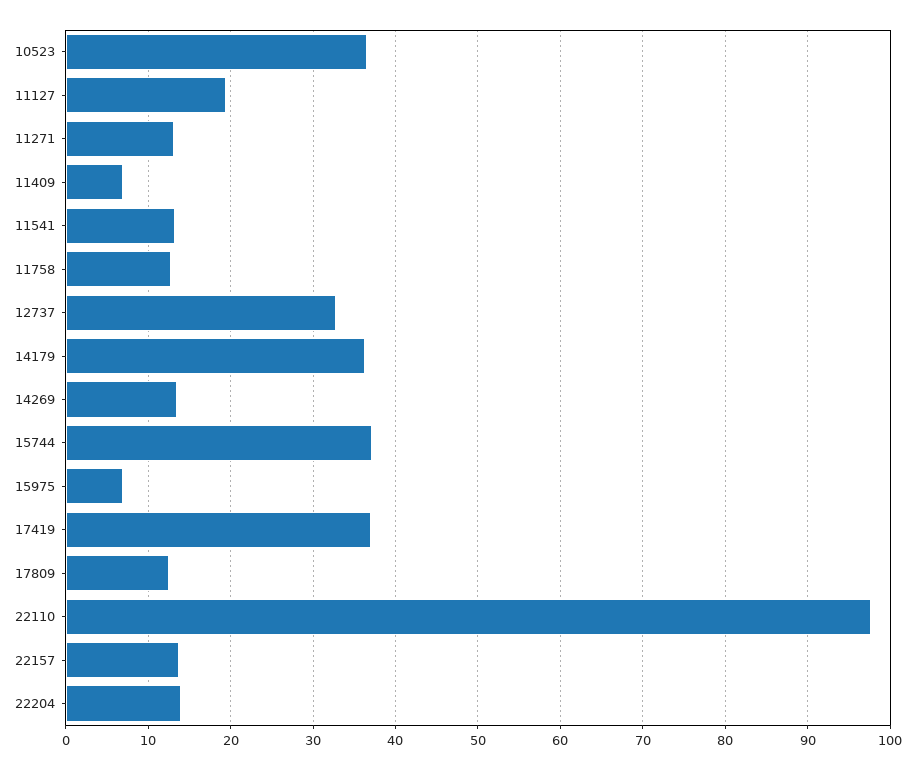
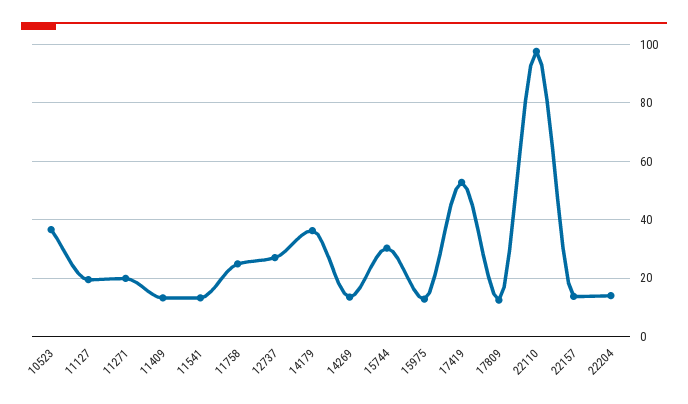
  {
    "10523": 37,
    "11127": 19,
-   "11271": 13,
+   "11271": 20,
-   "11409": 7,
+   "11409": 12.5,
    "11541": 13,
-   "11758": 13,
+   "11758": 25,
-   "12737": 33,
+   "12737": 27.5,
    "14179": 36,
    "14269": 14,
-   "15744": 37,
+   "15744": 30,
-   "15975": 7,
+   "15975": 12.5,
-   "17419": 37,
+   "17419": 52.5,
    "17809": 13,
    "22110": 98,
    "22157": 14,
    "22204": 14
  }

